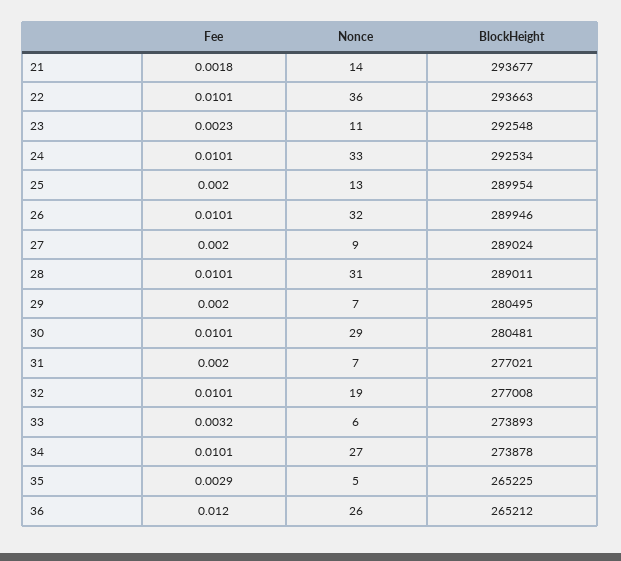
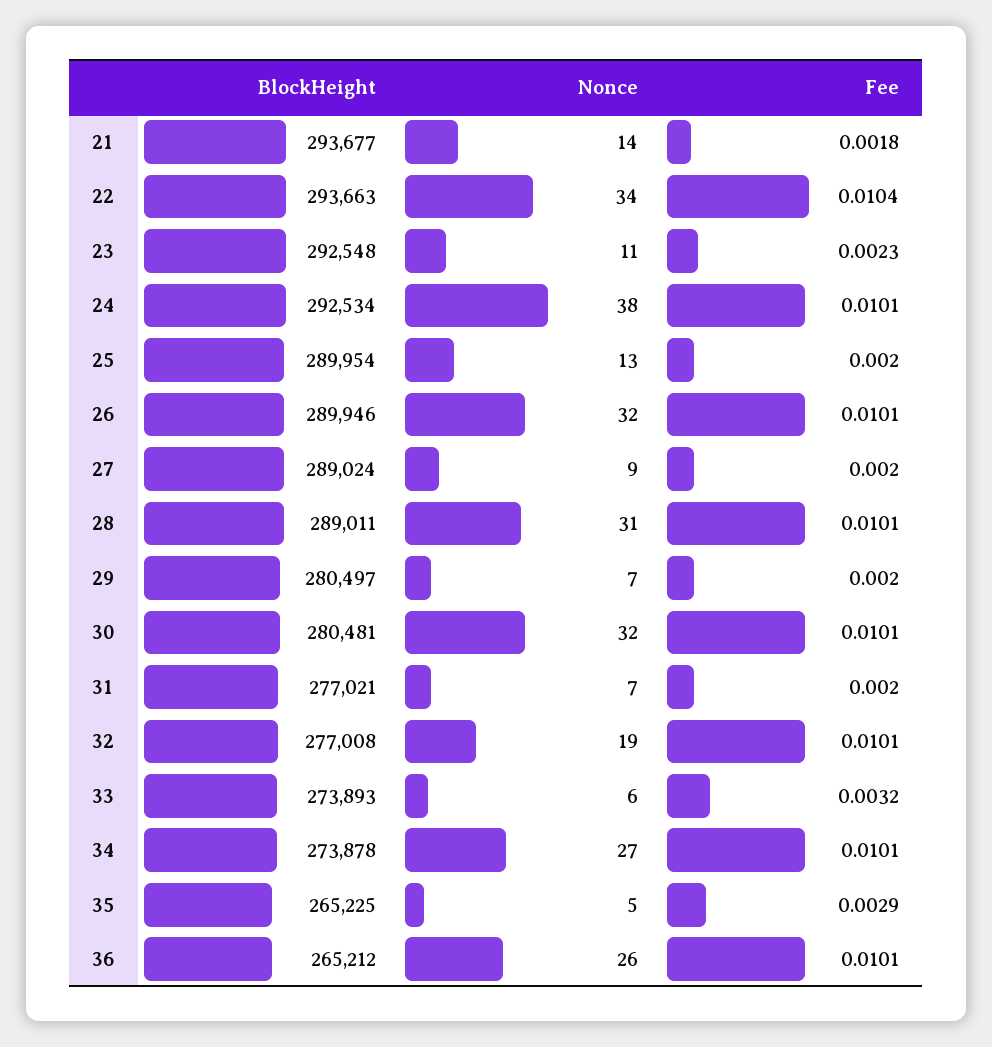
  {
    "Fee": {
      "21": 0.0018,
-     "22": 0.0101,
+     "22": 0.0104,
      "23": 0.0023,
      "24": 0.0101,
      "25": 0.002,
      "26": 0.0101,
      "27": 0.002,
      "28": 0.0101,
      "29": 0.002,
      "30": 0.0101,
      "31": 0.002,
      "32": 0.0101,
      "33": 0.0032,
      "34": 0.0101,
      "35": 0.0029,
-     "36": 0.012
+     "36": 0.0101
    },
    "Nonce": {
      "21": 14,
-     "22": 36,
+     "22": 34,
      "23": 11,
-     "24": 33,
+     "24": 38,
      "25": 13,
      "26": 32,
      "27": 9,
      "28": 31,
      "29": 7,
-     "30": 29,
+     "30": 32,
      "31": 7,
      "32": 19,
      "33": 6,
      "34": 27,
      "35": 5,
      "36": 26
    },
    "BlockHeight": {
      "21": 293677,
      "22": 293663,
      "23": 292548,
      "24": 292534,
      "25": 289954,
      "26": 289946,
      "27": 289024,
      "28": 289011,
-     "29": 280495,
+     "29": 280497,
      "30": 280481,
      "31": 277021,
      "32": 277008,
      "33": 273893,
      "34": 273878,
      "35": 265225,
      "36": 265212
    }
  }

